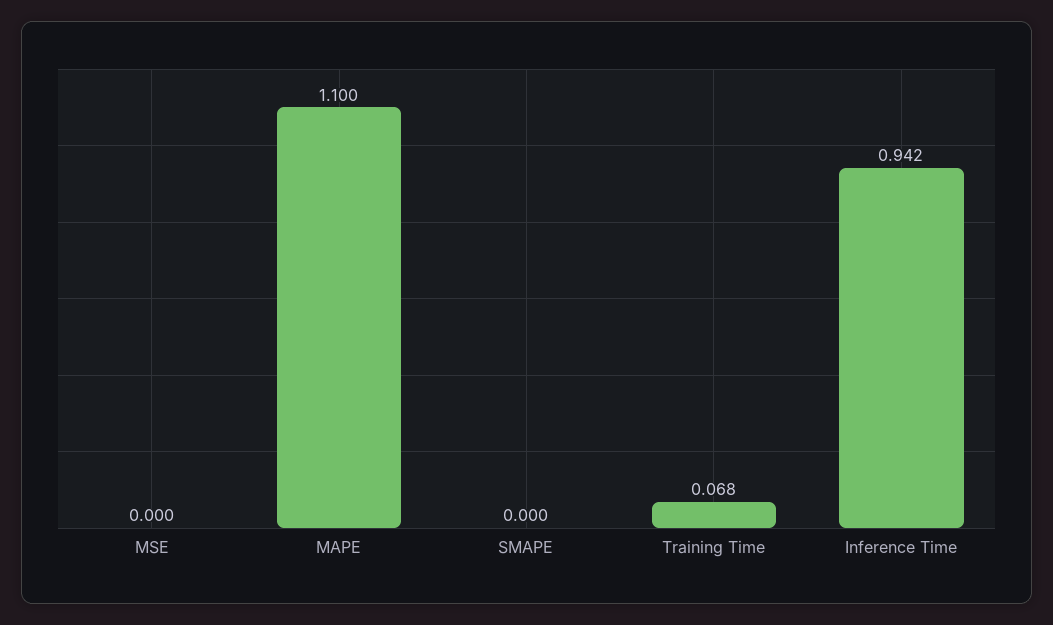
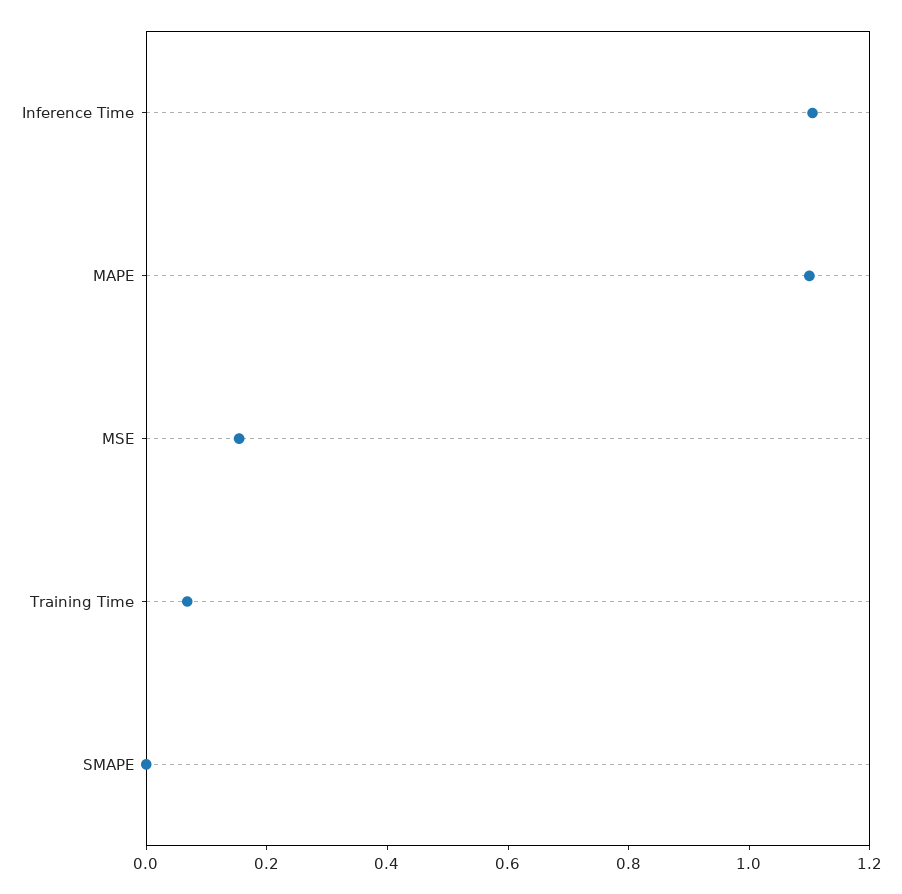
  {
-   "MSE": 0,
+   "MSE": 0.15,
    "MAPE": 1.1,
    "SMAPE": 0,
    "Training Time": 0.068,
-   "Inference Time": 0.942
+   "Inference Time": 1.1
  }

